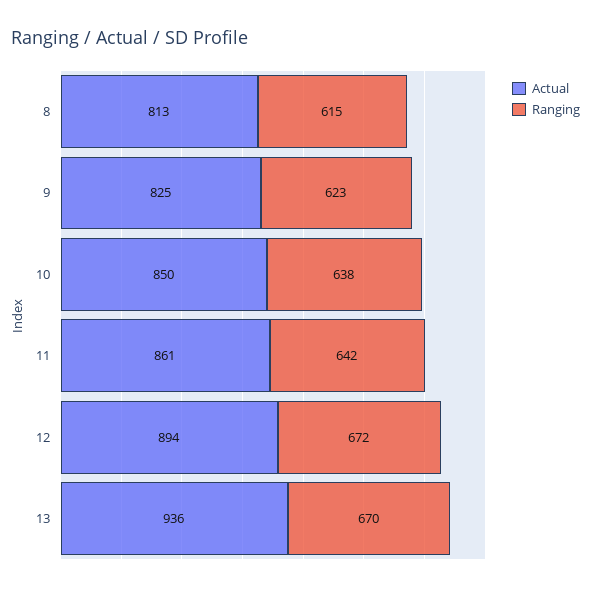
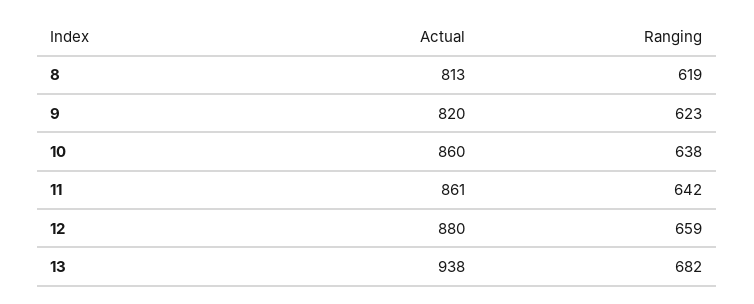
  {
    "Actual": {
      "8": 813,
-     "9": 825,
+     "9": 820,
-     "10": 850,
+     "10": 860,
      "11": 861,
-     "12": 894,
+     "12": 880,
-     "13": 936
+     "13": 938
    },
    "Ranging": {
-     "8": 615,
+     "8": 619,
      "9": 623,
      "10": 638,
      "11": 642,
-     "12": 672,
+     "12": 659,
-     "13": 670
+     "13": 682
    }
  }

